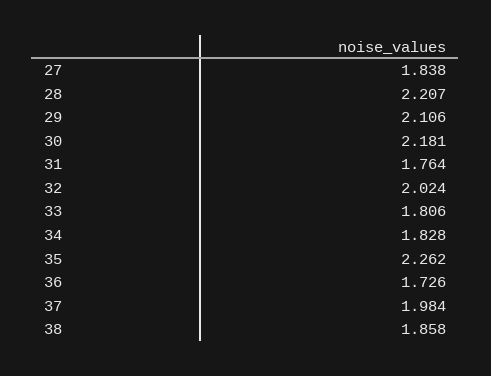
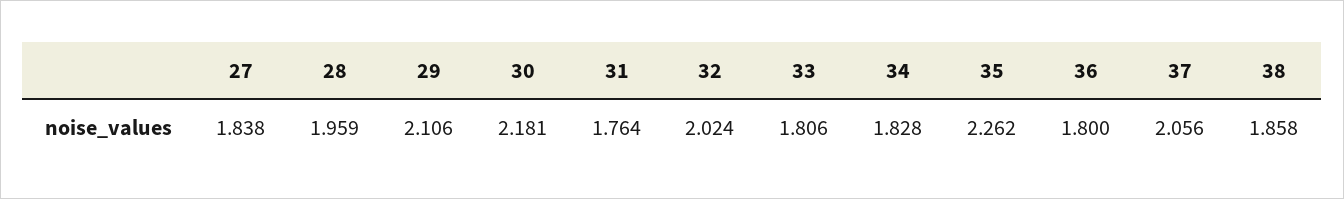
  {
    "27": 1.838,
-   "28": 2.207,
+   "28": 1.959,
    "29": 2.106,
    "30": 2.181,
    "31": 1.764,
    "32": 2.024,
    "33": 1.806,
    "34": 1.828,
    "35": 2.262,
-   "36": 1.726,
+   "36": 1.8,
-   "37": 1.984,
+   "37": 2.056,
    "38": 1.858
  }

